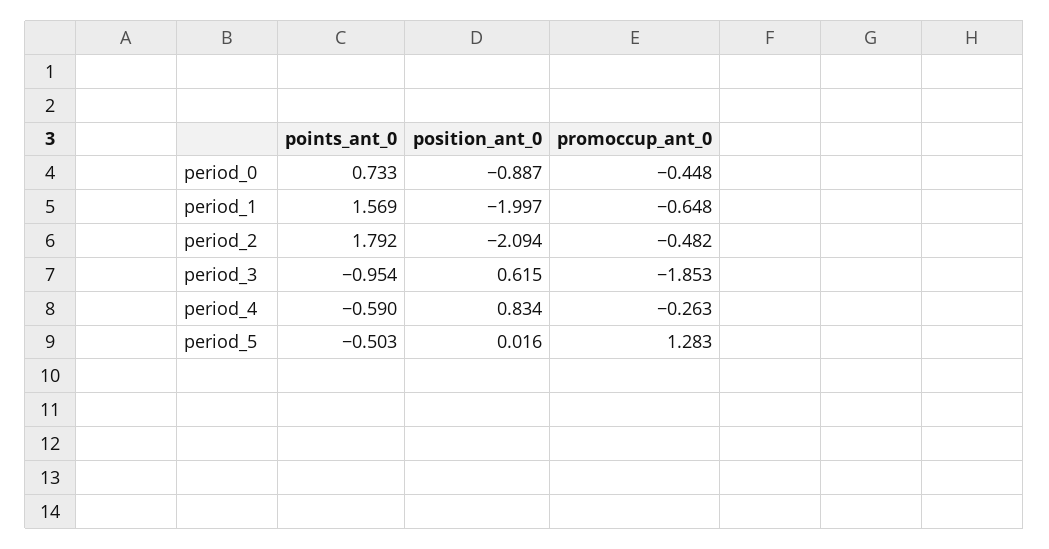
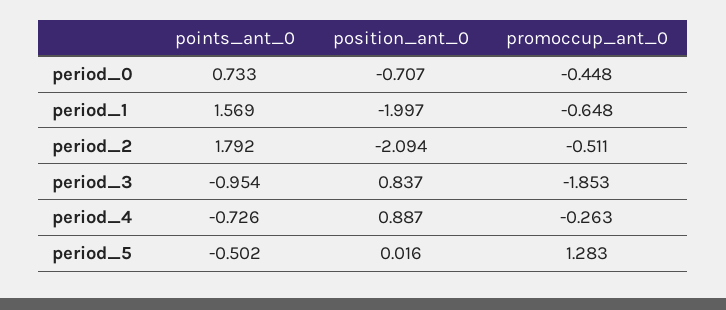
  {
    "points_ant_0": {
      "period_0": 0.733,
      "period_1": 1.569,
      "period_2": 1.792,
      "period_3": -0.954,
-     "period_4": -0.59,
+     "period_4": -0.726,
-     "period_5": -0.503
+     "period_5": -0.502
    },
    "position_ant_0": {
-     "period_0": -0.887,
+     "period_0": -0.707,
      "period_1": -1.997,
      "period_2": -2.094,
-     "period_3": 0.615,
+     "period_3": 0.837,
-     "period_4": 0.834,
+     "period_4": 0.887,
      "period_5": 0.016
    },
    "promoccup_ant_0": {
      "period_0": -0.448,
      "period_1": -0.648,
-     "period_2": -0.482,
+     "period_2": -0.511,
      "period_3": -1.853,
      "period_4": -0.263,
      "period_5": 1.283
    }
  }

